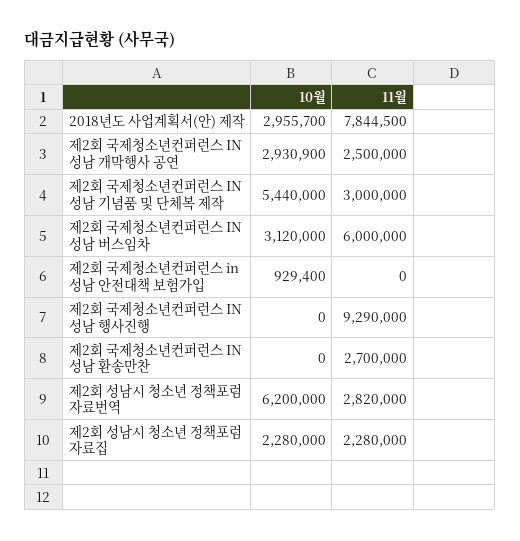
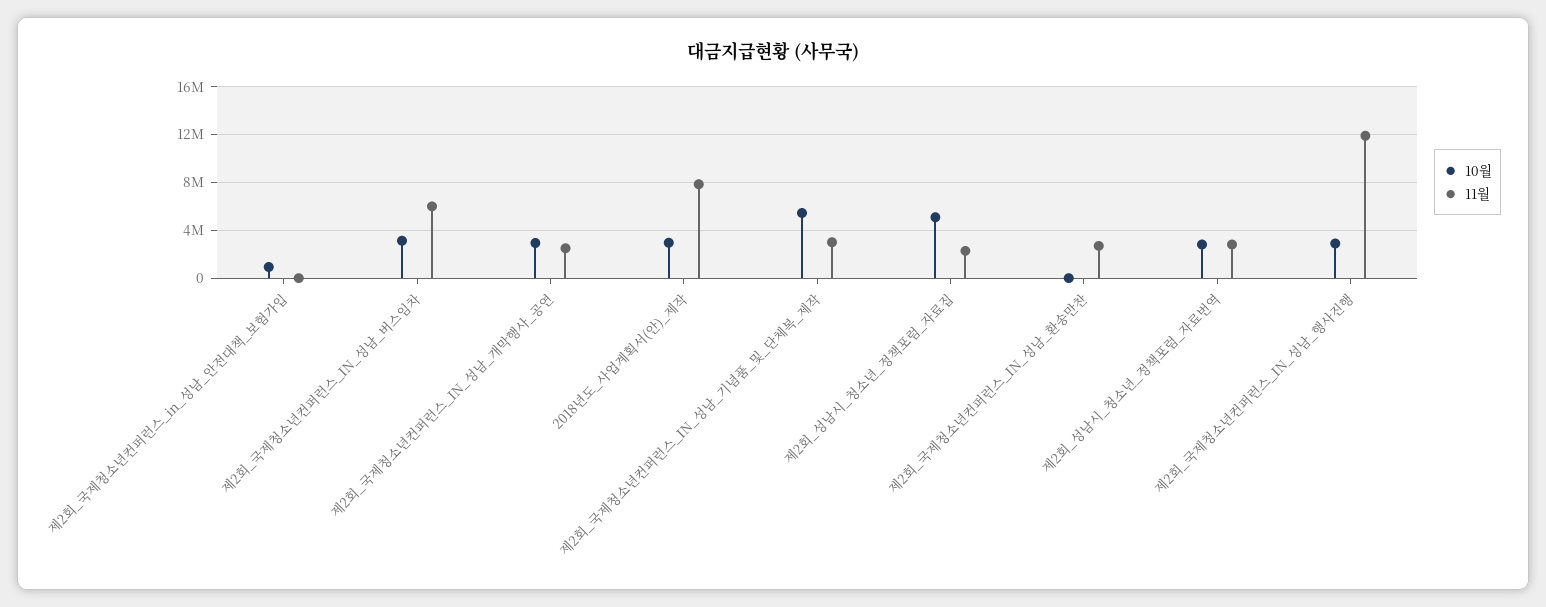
  {
    "10월": {
      "2018년도 사업계획서(안) 제작": 2955700,
      "제2회 국제청소년컨퍼런스 IN 성남 개막행사 공연": 2930900,
      "제2회 국제청소년컨퍼런스 IN 성남 기념품 및 단체복 제작": 5440000,
      "제2회 국제청소년컨퍼런스 IN 성남 버스임차": 3120000,
      "제2회 국제청소년컨퍼런스 in 성남 안전대책 보험가입": 929400,
-     "제2회 국제청소년컨퍼런스 IN 성남 행사진행": 0,
+     "제2회 국제청소년컨퍼런스 IN 성남 행사진행": 3000000,
      "제2회 국제청소년컨퍼런스 IN 성남 환송만찬": 0,
-     "제2회 성남시 청소년 정책포럼 자료번역": 6200000,
+     "제2회 성남시 청소년 정책포럼 자료번역": 3000000,
-     "제2회 성남시 청소년 정책포럼 자료집": 2280000
+     "제2회 성남시 청소년 정책포럼 자료집": 5000000
    },
    "11월": {
      "2018년도 사업계획서(안) 제작": 7844500,
      "제2회 국제청소년컨퍼런스 IN 성남 개막행사 공연": 2500000,
      "제2회 국제청소년컨퍼런스 IN 성남 기념품 및 단체복 제작": 3000000,
      "제2회 국제청소년컨퍼런스 IN 성남 버스임차": 6000000,
      "제2회 국제청소년컨퍼런스 in 성남 안전대책 보험가입": 0,
-     "제2회 국제청소년컨퍼런스 IN 성남 행사진행": 9290000,
+     "제2회 국제청소년컨퍼런스 IN 성남 행사진행": 12000000,
      "제2회 국제청소년컨퍼런스 IN 성남 환송만찬": 2700000,
      "제2회 성남시 청소년 정책포럼 자료번역": 2820000,
      "제2회 성남시 청소년 정책포럼 자료집": 2280000
    }
  }

